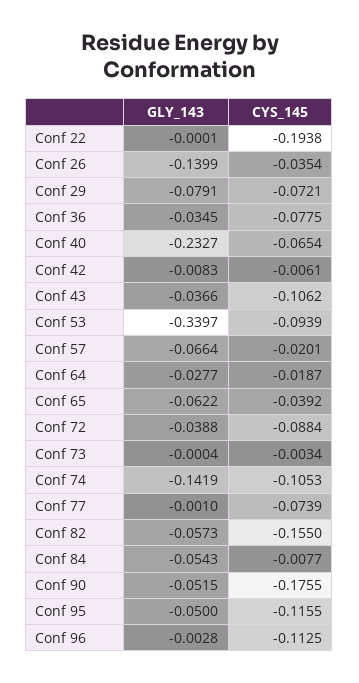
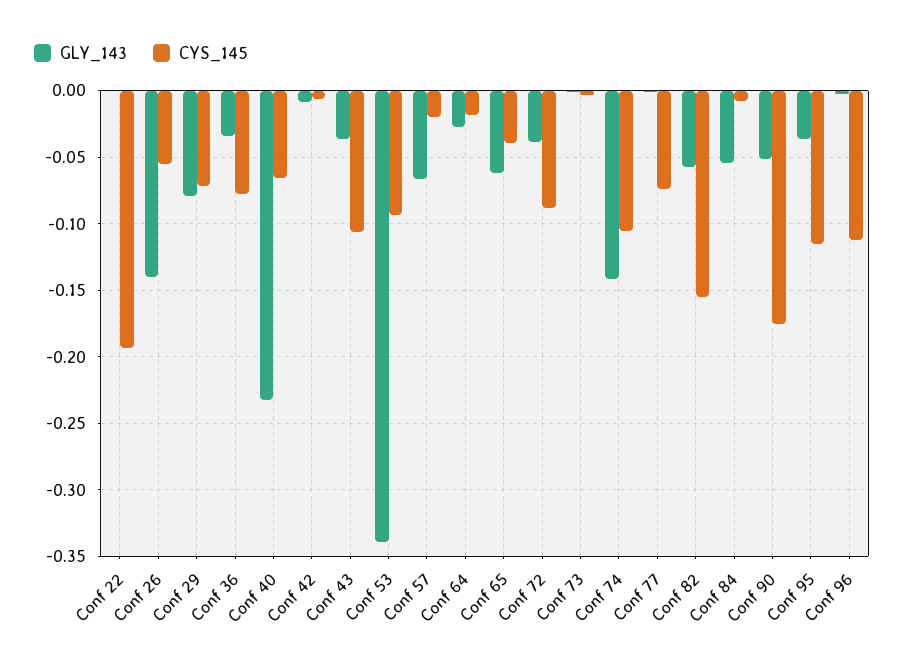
  {
    "GLY_143": {
      "Conf 22": -0.0001,
      "Conf 26": -0.1399,
      "Conf 29": -0.0791,
      "Conf 36": -0.0345,
      "Conf 40": -0.2327,
      "Conf 42": -0.0083,
      "Conf 43": -0.0366,
      "Conf 53": -0.3397,
      "Conf 57": -0.0664,
      "Conf 64": -0.0277,
      "Conf 65": -0.0622,
      "Conf 72": -0.0388,
      "Conf 73": -0.0004,
      "Conf 74": -0.1419,
      "Conf 77": -0.001,
      "Conf 82": -0.0573,
      "Conf 84": -0.0543,
      "Conf 90": -0.0515,
-     "Conf 95": -0.05,
+     "Conf 95": -0.035,
      "Conf 96": -0.0028
    },
    "CYS_145": {
      "Conf 22": -0.1938,
-     "Conf 26": -0.0354,
+     "Conf 26": -0.055,
      "Conf 29": -0.0721,
      "Conf 36": -0.0775,
      "Conf 40": -0.0654,
      "Conf 42": -0.0061,
      "Conf 43": -0.1062,
      "Conf 53": -0.0939,
      "Conf 57": -0.0201,
      "Conf 64": -0.0187,
      "Conf 65": -0.0392,
      "Conf 72": -0.0884,
      "Conf 73": -0.0034,
      "Conf 74": -0.1053,
      "Conf 77": -0.0739,
      "Conf 82": -0.155,
      "Conf 84": -0.0077,
      "Conf 90": -0.1755,
      "Conf 95": -0.1155,
      "Conf 96": -0.1125
    }
  }

